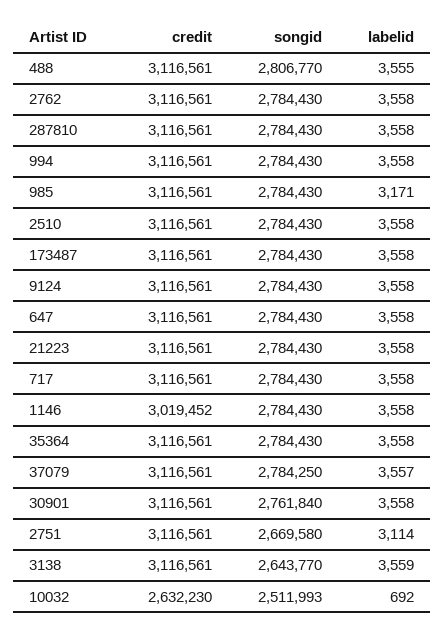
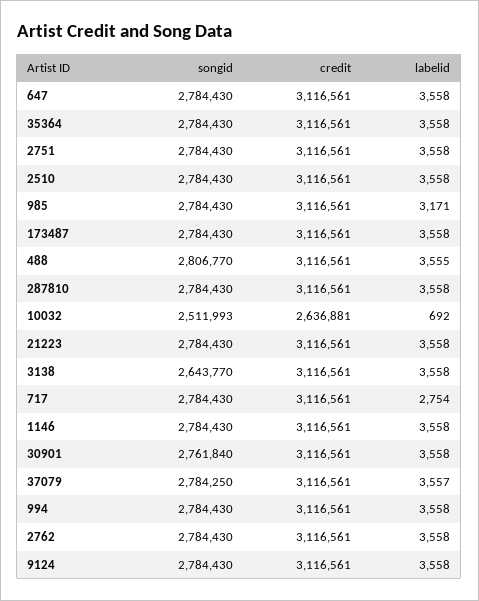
  {
    "credit": {
      "488": 3116561,
      "2762": 3116561,
      "287810": 3116561,
      "994": 3116561,
      "985": 3116561,
      "2510": 3116561,
      "173487": 3116561,
      "9124": 3116561,
      "647": 3116561,
      "21223": 3116561,
      "717": 3116561,
-     "1146": 3019452,
+     "1146": 3116561,
      "35364": 3116561,
      "37079": 3116561,
      "30901": 3116561,
      "2751": 3116561,
      "3138": 3116561,
-     "10032": 2632230
+     "10032": 2636881
    },
    "songid": {
      "488": 2806770,
      "2762": 2784430,
      "287810": 2784430,
      "994": 2784430,
      "985": 2784430,
      "2510": 2784430,
      "173487": 2784430,
      "9124": 2784430,
      "647": 2784430,
      "21223": 2784430,
      "717": 2784430,
      "1146": 2784430,
      "35364": 2784430,
      "37079": 2784250,
      "30901": 2761840,
-     "2751": 2669580,
+     "2751": 2784430,
      "3138": 2643770,
      "10032": 2511993
    },
    "labelid": {
      "488": 3555,
      "2762": 3558,
      "287810": 3558,
      "994": 3558,
      "985": 3171,
      "2510": 3558,
      "173487": 3558,
      "9124": 3558,
      "647": 3558,
      "21223": 3558,
-     "717": 3558,
+     "717": 2754,
      "1146": 3558,
      "35364": 3558,
      "37079": 3557,
      "30901": 3558,
-     "2751": 3114,
+     "2751": 3558,
-     "3138": 3559,
+     "3138": 3558,
      "10032": 692
    }
  }

